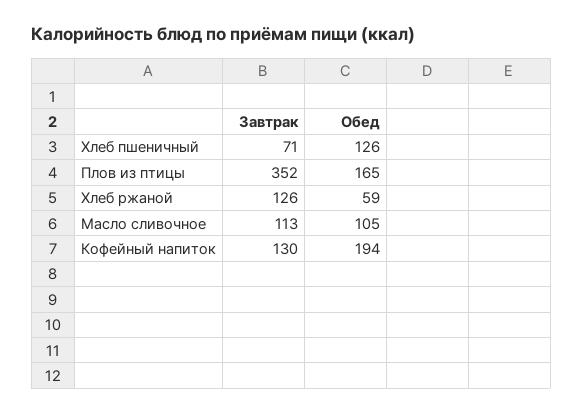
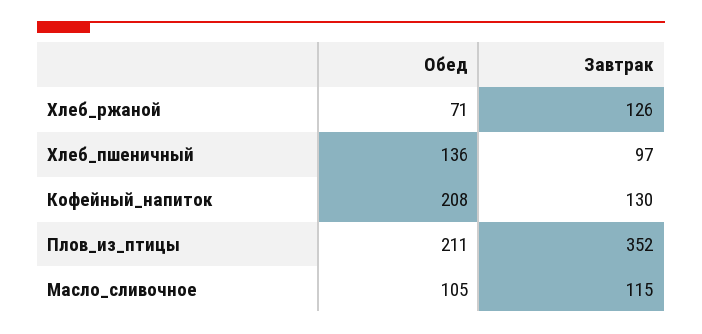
  {
    "Завтрак": {
-     "Хлеб пшеничный": 71,
+     "Хлеб пшеничный": 97,
      "Плов из птицы": 352,
      "Хлеб ржаной": 126,
-     "Масло сливочное": 113,
+     "Масло сливочное": 115,
      "Кофейный напиток": 130
    },
    "Обед": {
-     "Хлеб пшеничный": 126,
+     "Хлеб пшеничный": 136,
-     "Плов из птицы": 165,
+     "Плов из птицы": 211,
-     "Хлеб ржаной": 59,
+     "Хлеб ржаной": 71,
      "Масло сливочное": 105,
-     "Кофейный напиток": 194
+     "Кофейный напиток": 208
    }
  }

